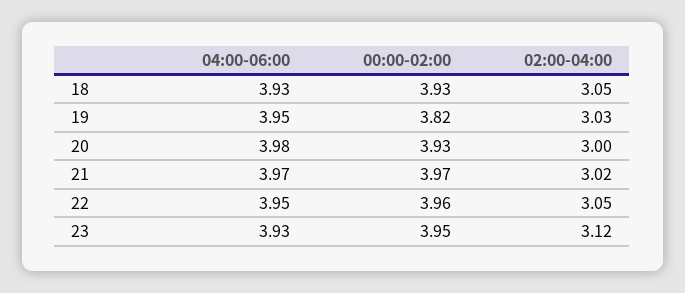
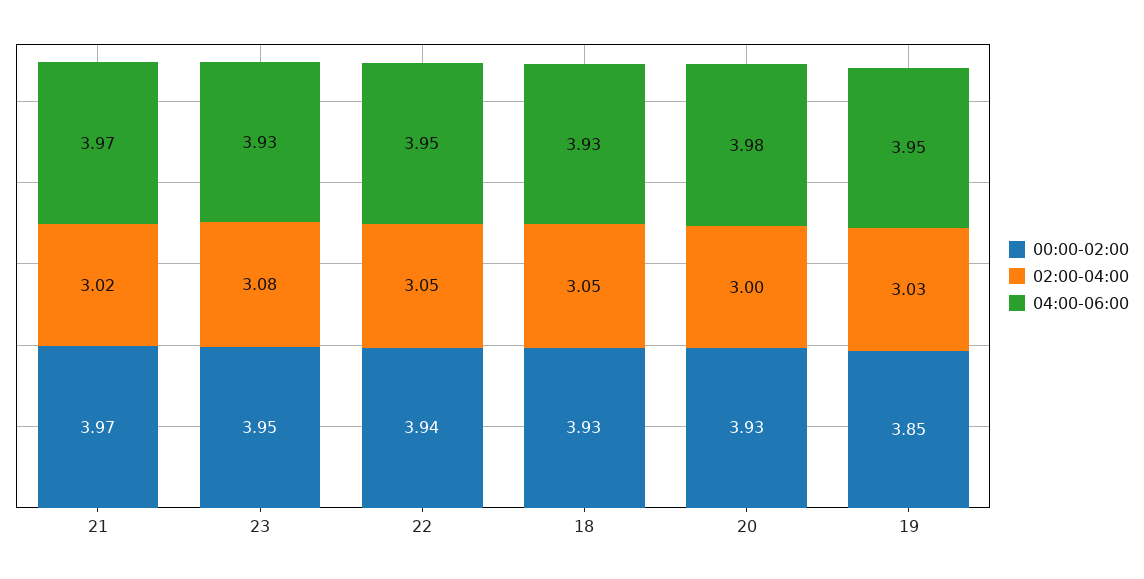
  {
    "04:00-06:00": {
      "18": 3.93,
      "19": 3.95,
      "20": 3.98,
      "21": 3.97,
      "22": 3.95,
      "23": 3.93
    },
    "00:00-02:00": {
      "18": 3.93,
-     "19": 3.82,
+     "19": 3.85,
      "20": 3.93,
      "21": 3.97,
-     "22": 3.96,
+     "22": 3.94,
      "23": 3.95
    },
    "02:00-04:00": {
      "18": 3.05,
      "19": 3.03,
      "20": 3,
      "21": 3.02,
      "22": 3.05,
-     "23": 3.12
+     "23": 3.08
    }
  }

